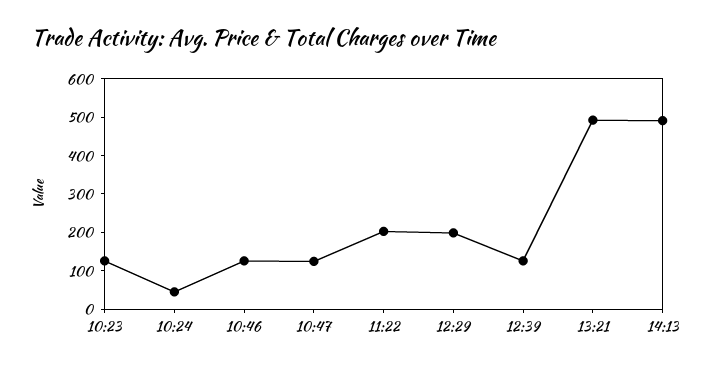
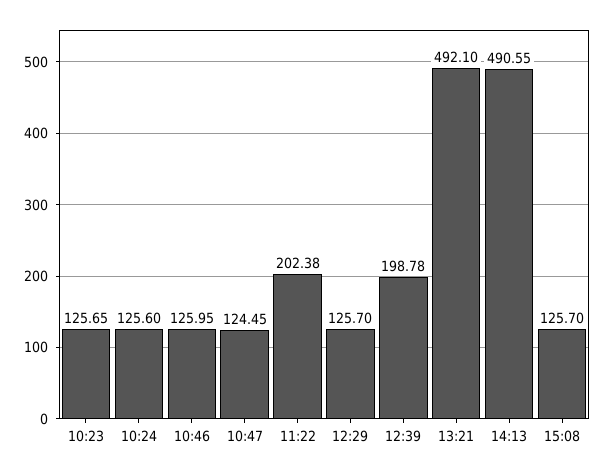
  {
    "10:23": 125.65,
-   "10:24": 50,
+   "10:24": 125.6,
    "10:46": 125.95,
    "10:47": 124.45,
    "11:22": 202.38,
-   "12:29": 200,
+   "12:29": 125.7,
-   "12:39": 125,
+   "12:39": 198.78,
    "13:21": 492.1,
-   "14:13": 490.55
+   "14:13": 490.55,
+   "15:08": 125.7
  }

